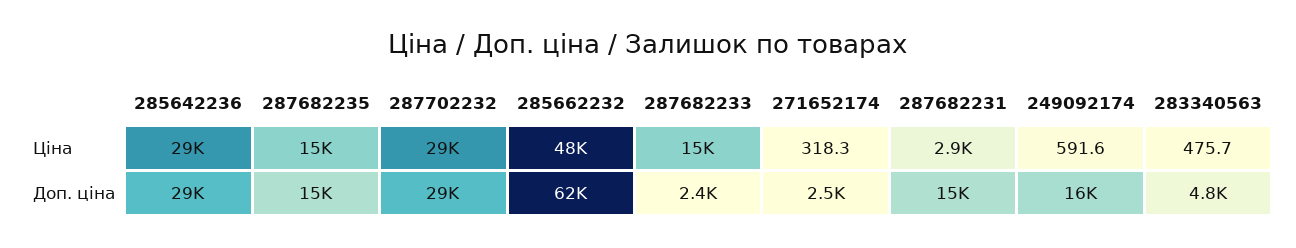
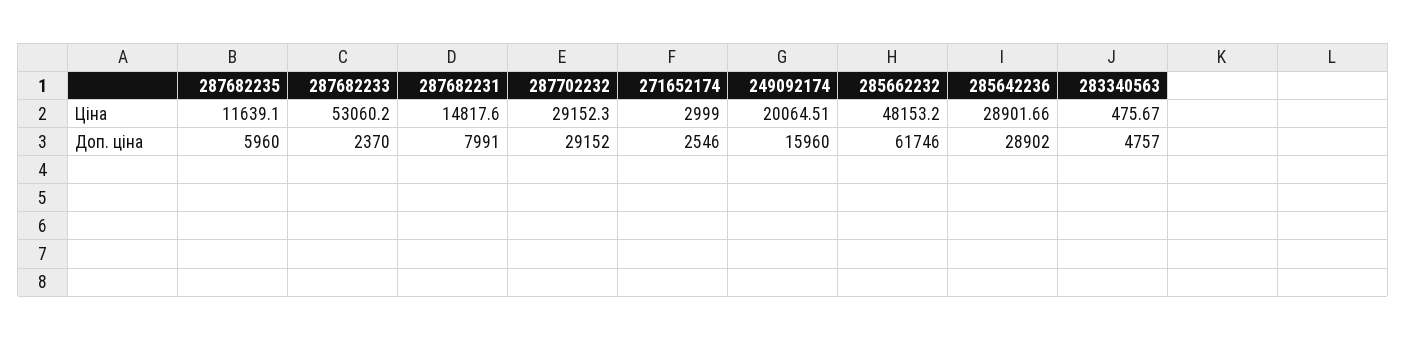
  {
    "285642236": {
      "Ціна": 28901.66,
      "Доп. ціна": 28902
    },
    "287682235": {
-     "Ціна": 15000,
+     "Ціна": 11639.1,
-     "Доп. ціна": 15000
+     "Доп. ціна": 5960
    },
    "287702232": {
      "Ціна": 29152.3,
      "Доп. ціна": 29152
    },
    "285662232": {
      "Ціна": 48153.2,
      "Доп. ціна": 61746
    },
    "287682233": {
-     "Ціна": 15000,
+     "Ціна": 53060.2,
      "Доп. ціна": 2370
    },
    "271652174": {
-     "Ціна": 318.3,
+     "Ціна": 2999,
      "Доп. ціна": 2546
    },
    "287682231": {
-     "Ціна": 2900,
+     "Ціна": 14817.6,
-     "Доп. ціна": 15000
+     "Доп. ціна": 7991
    },
    "249092174": {
-     "Ціна": 591.6,
+     "Ціна": 20064.51,
      "Доп. ціна": 15960
    },
    "283340563": {
      "Ціна": 475.67,
      "Доп. ціна": 4757
    }
  }

